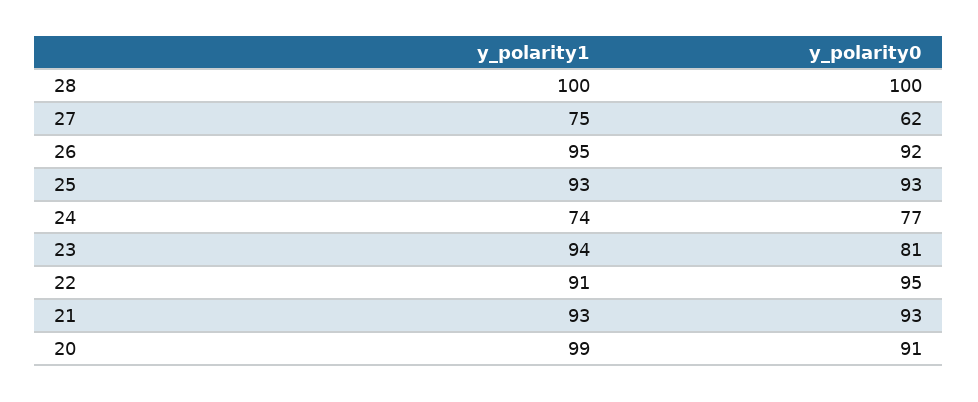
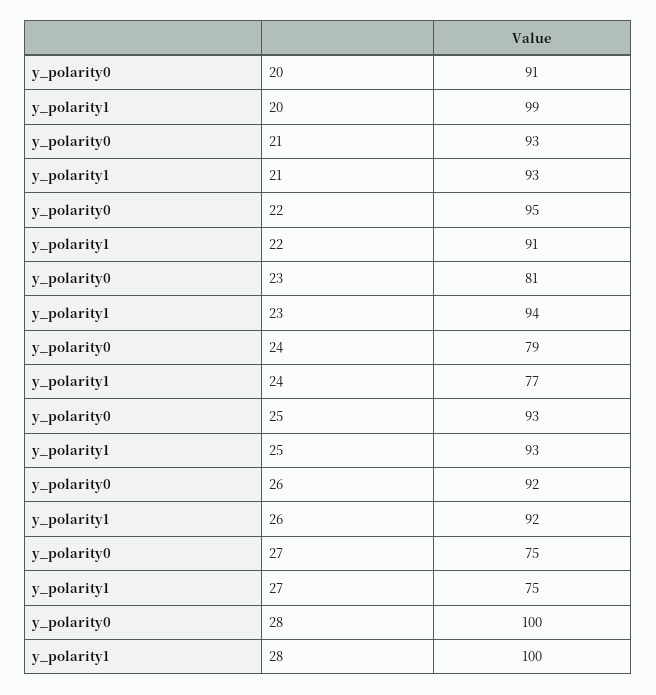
  {
    "y_polarity1": {
      "28": 100,
      "27": 75,
-     "26": 95,
+     "26": 92,
      "25": 93,
-     "24": 74,
+     "24": 77,
      "23": 94,
      "22": 91,
      "21": 93,
      "20": 99
    },
    "y_polarity0": {
      "28": 100,
-     "27": 62,
+     "27": 75,
      "26": 92,
      "25": 93,
-     "24": 77,
+     "24": 79,
      "23": 81,
      "22": 95,
      "21": 93,
      "20": 91
    }
  }

